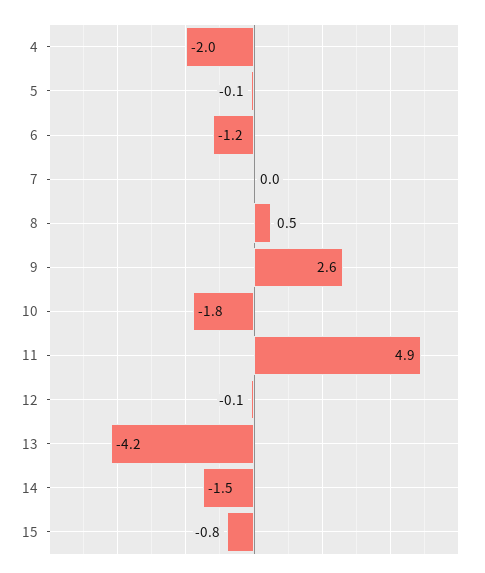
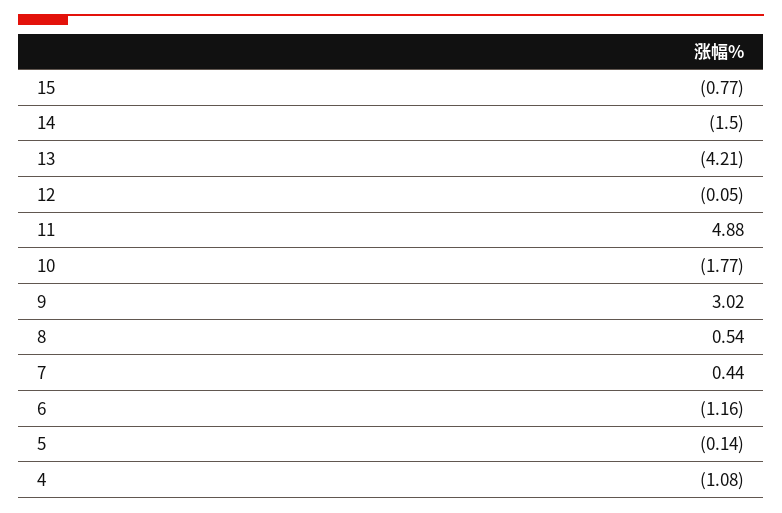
  {
-   "4": -2,
+   "4": -1.08,
    "5": -0.14,
    "6": -1.16,
-   "7": 0,
+   "7": 0.44,
    "8": 0.54,
-   "9": 2.6,
+   "9": 3.02,
    "10": -1.77,
    "11": 4.88,
    "12": -0.05,
    "13": -4.21,
    "14": -1.5,
    "15": -0.77
  }

